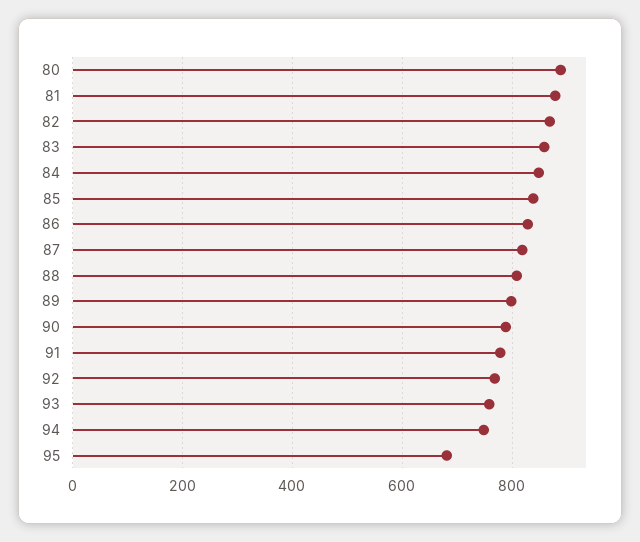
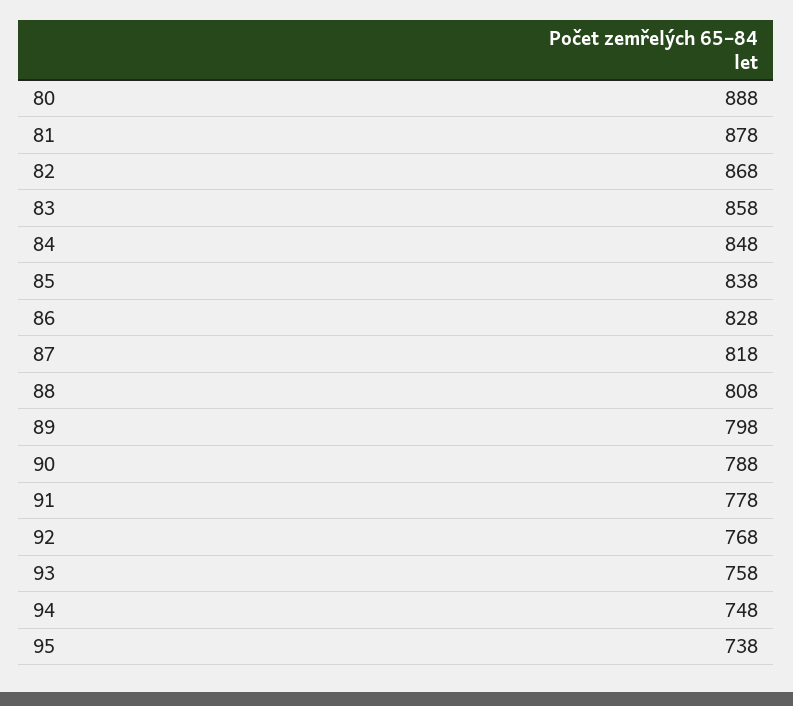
  {
    "80": 888,
    "81": 878,
    "82": 868,
    "83": 858,
    "84": 848,
    "85": 838,
    "86": 828,
    "87": 818,
    "88": 808,
    "89": 798,
    "90": 788,
    "91": 778,
    "92": 768,
    "93": 758,
    "94": 748,
-   "95": 680
+   "95": 738
  }

